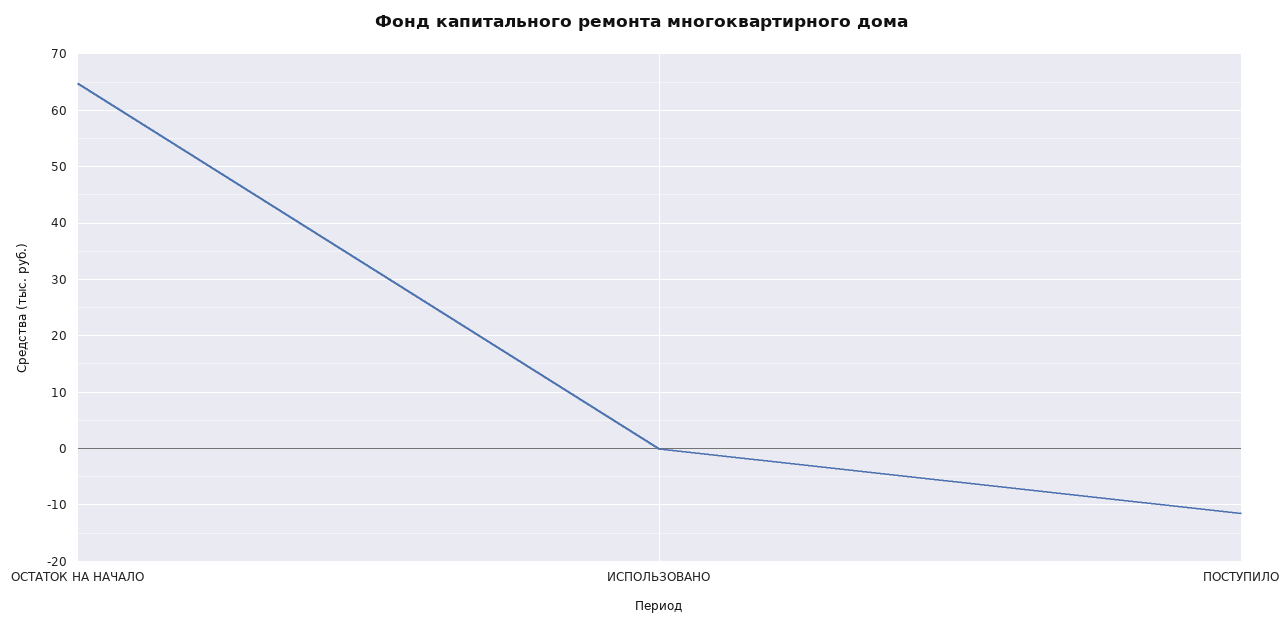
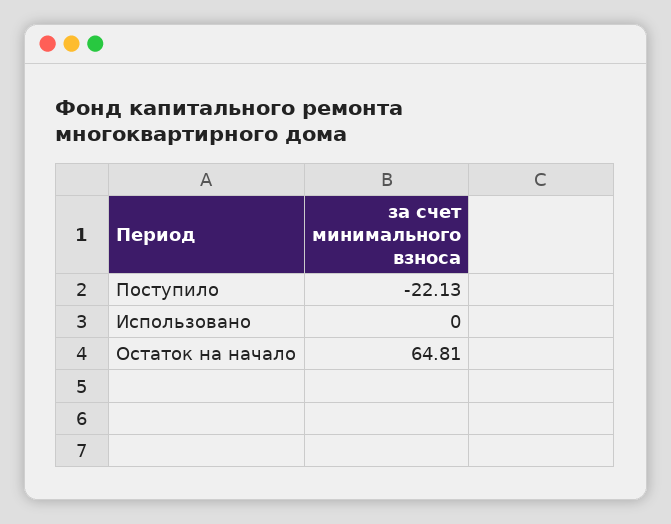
  {
    "ОСТАТОК НА НАЧАЛО": 64.81,
    "ИСПОЛЬЗОВАНО": 0,
-   "ПОСТУПИЛО": -12
+   "ПОСТУПИЛО": -22.13
  }

